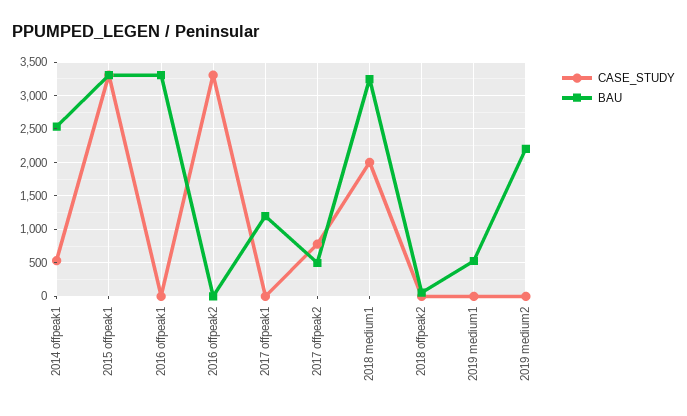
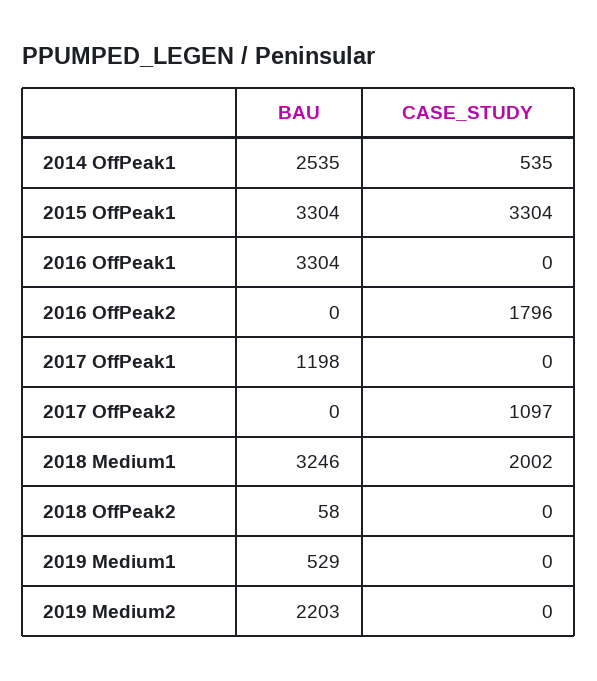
  {
    "CASE_STUDY": {
      "2014 offpeak1": 535,
      "2015 offpeak1": 3304,
      "2016 offpeak1": 0,
-     "2016 offpeak2": 3300,
+     "2016 offpeak2": 1796,
      "2017 offpeak1": 0,
-     "2017 offpeak2": 800,
+     "2017 offpeak2": 1097,
      "2018 medium1": 2002,
      "2018 offpeak2": 0,
      "2019 medium1": 0,
      "2019 medium2": 0
    },
    "BAU": {
      "2014 offpeak1": 2535,
      "2015 offpeak1": 3304,
      "2016 offpeak1": 3304,
      "2016 offpeak2": 0,
      "2017 offpeak1": 1198,
-     "2017 offpeak2": 500,
+     "2017 offpeak2": 0,
      "2018 medium1": 3246,
      "2018 offpeak2": 58,
      "2019 medium1": 529,
      "2019 medium2": 2203
    }
  }

